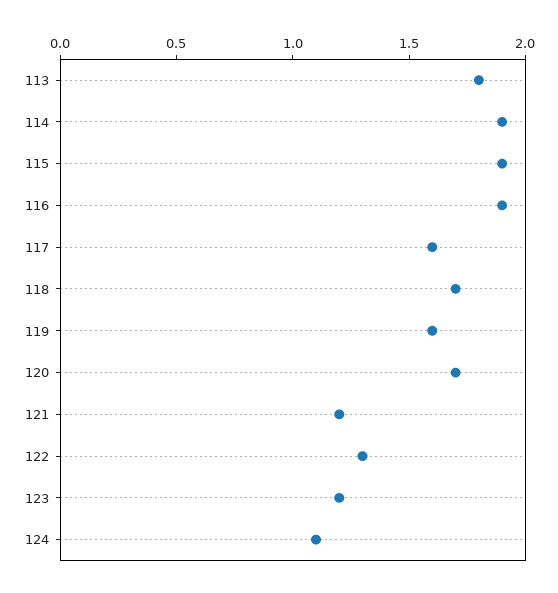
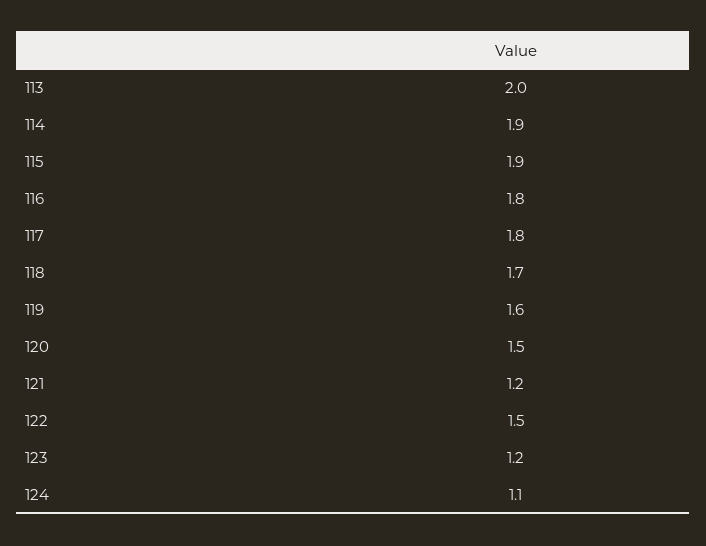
  {
-   "113": 1.8,
+   "113": 2,
    "114": 1.9,
    "115": 1.9,
-   "116": 1.9,
+   "116": 1.8,
-   "117": 1.6,
+   "117": 1.8,
    "118": 1.7,
    "119": 1.6,
-   "120": 1.7,
+   "120": 1.5,
    "121": 1.2,
-   "122": 1.3,
+   "122": 1.5,
    "123": 1.2,
    "124": 1.1
  }

